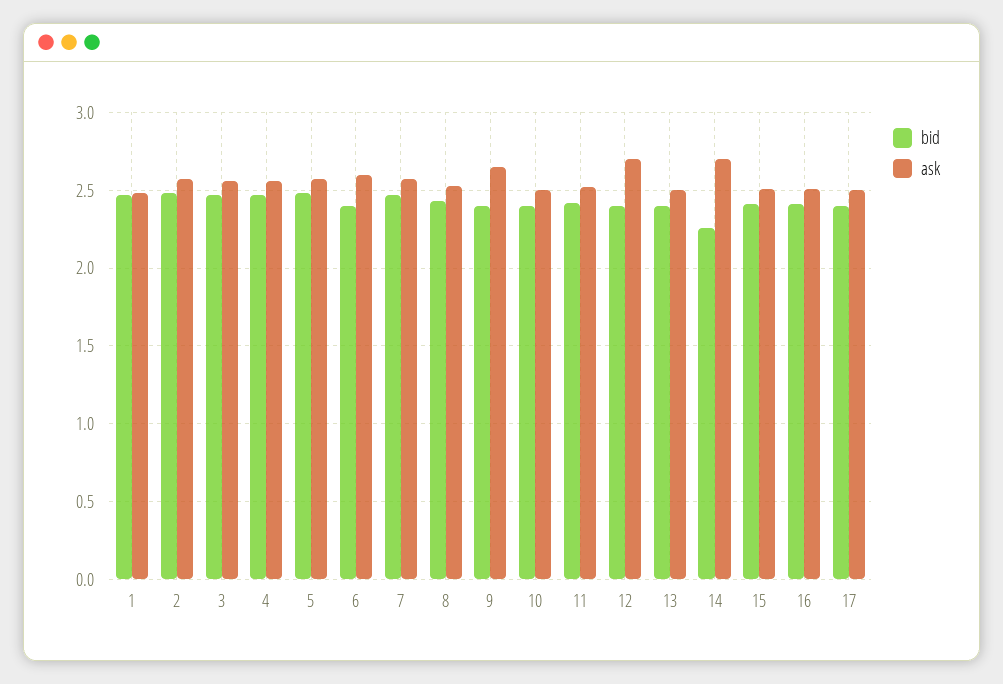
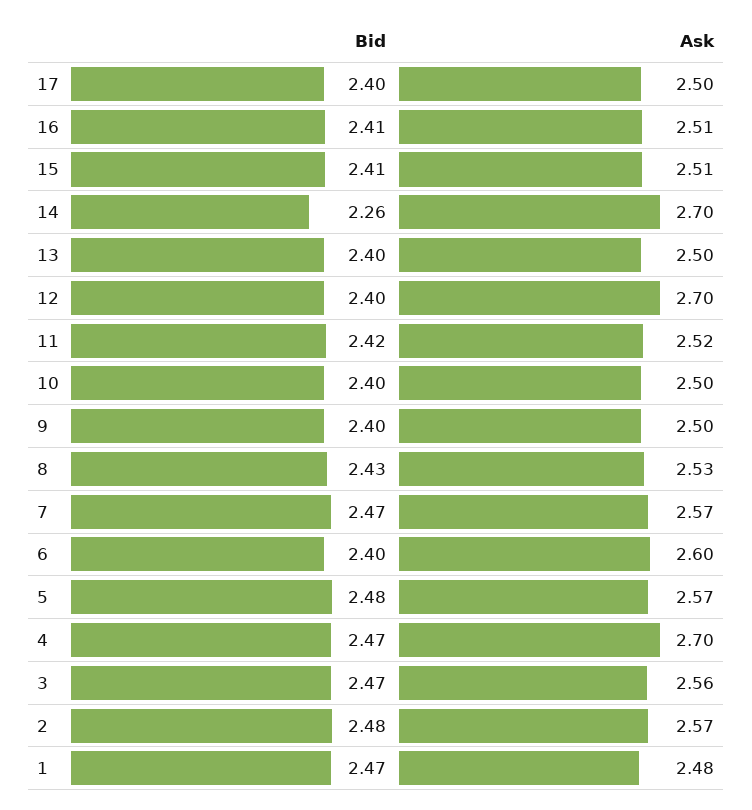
  {
    "bid": {
      "1": 2.47,
      "2": 2.48,
      "3": 2.47,
      "4": 2.47,
      "5": 2.48,
      "6": 2.4,
      "7": 2.47,
      "8": 2.43,
      "9": 2.4,
      "10": 2.4,
      "11": 2.42,
      "12": 2.4,
      "13": 2.4,
      "14": 2.26,
      "15": 2.41,
      "16": 2.41,
      "17": 2.4
    },
    "ask": {
      "1": 2.48,
      "2": 2.57,
      "3": 2.56,
-     "4": 2.55,
+     "4": 2.7,
      "5": 2.57,
      "6": 2.6,
      "7": 2.57,
      "8": 2.53,
-     "9": 2.65,
+     "9": 2.5,
      "10": 2.5,
      "11": 2.52,
      "12": 2.7,
      "13": 2.5,
      "14": 2.7,
      "15": 2.51,
      "16": 2.51,
      "17": 2.5
    }
  }

